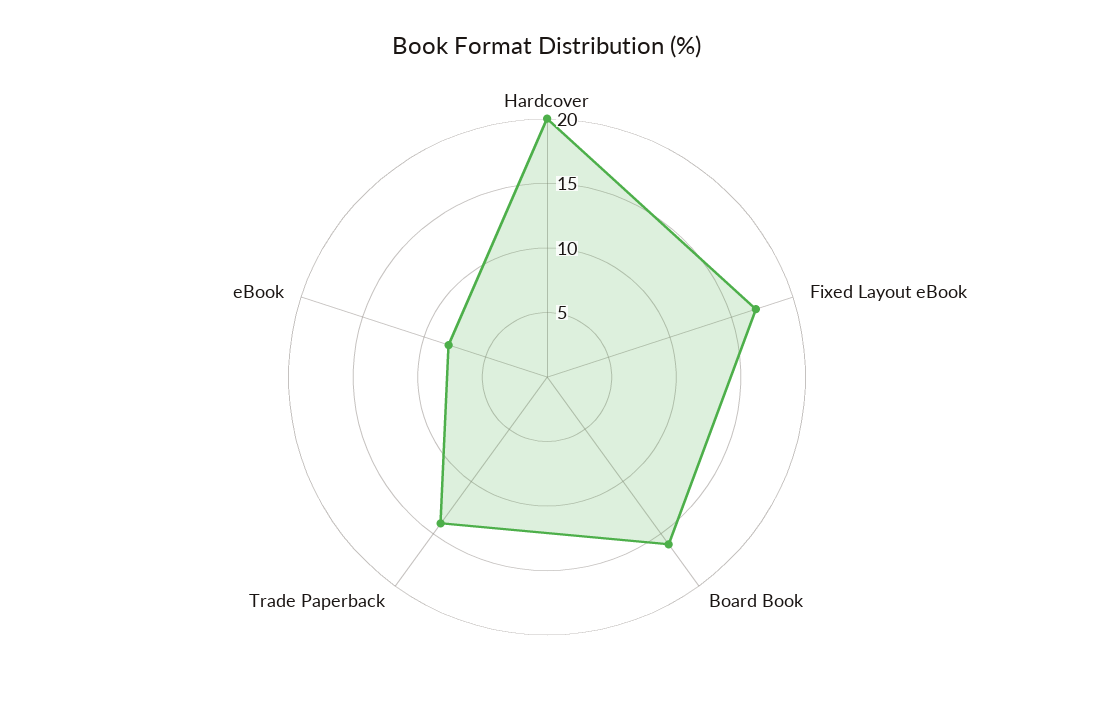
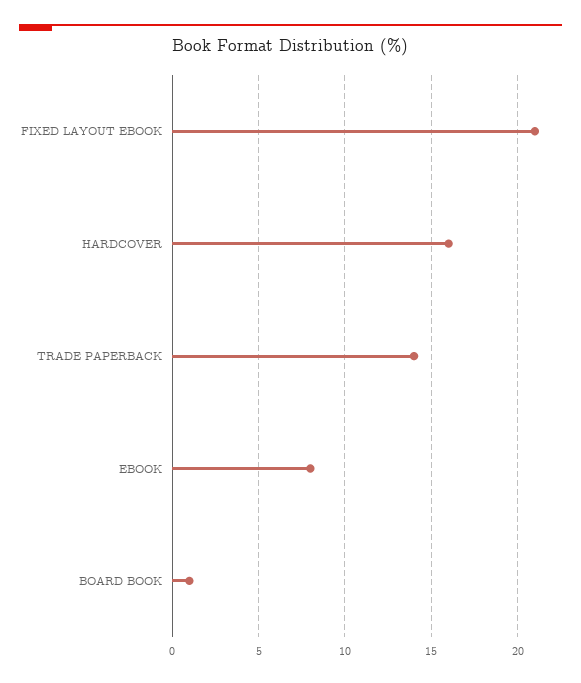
  {
-   "Hardcover": 20,
+   "Hardcover": 16,
-   "Fixed Layout eBook": 17,
+   "Fixed Layout eBook": 21,
-   "Board Book": 16,
+   "Board Book": 1,
    "Trade Paperback": 14,
    "eBook": 8
  }

